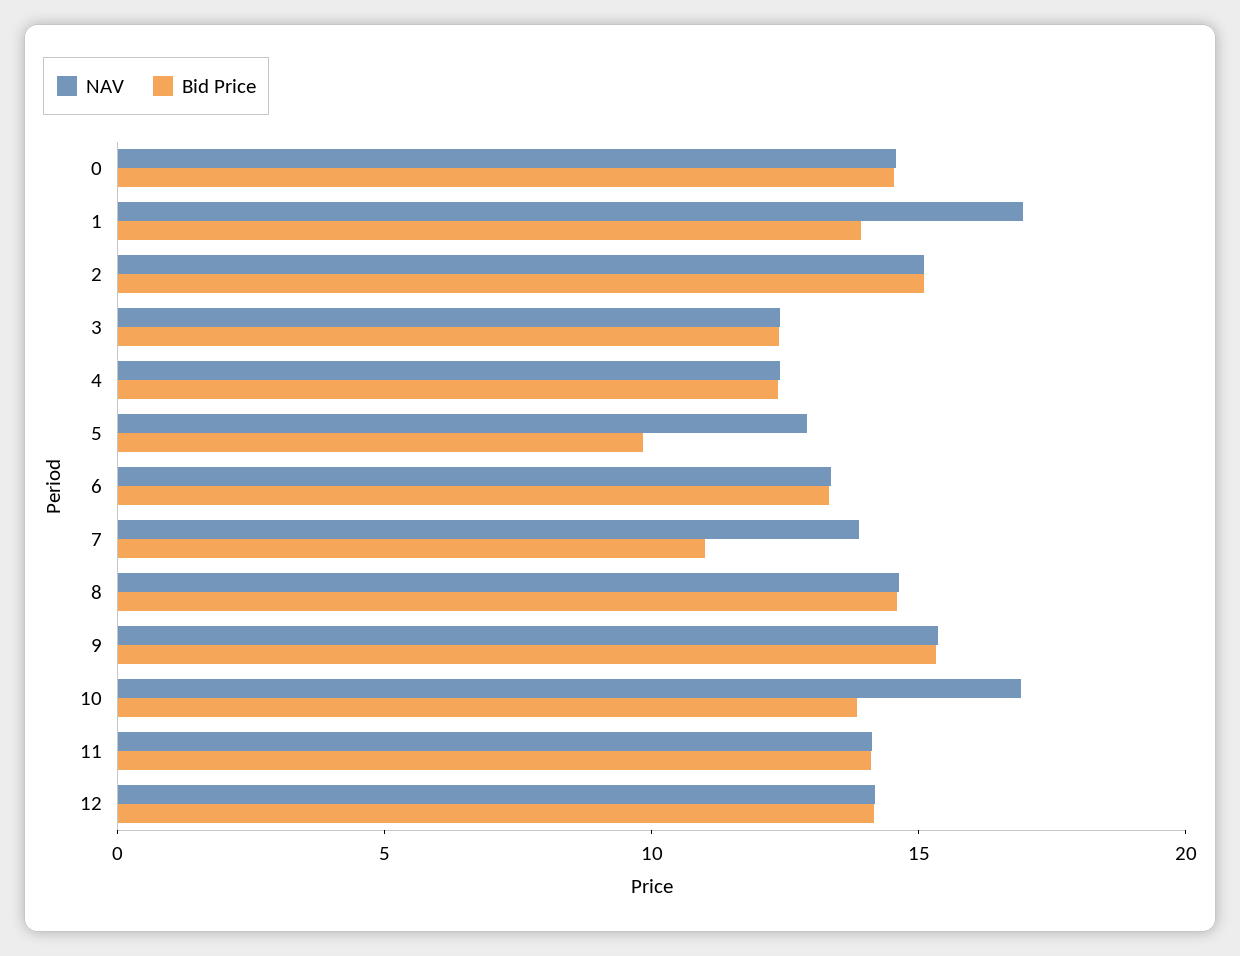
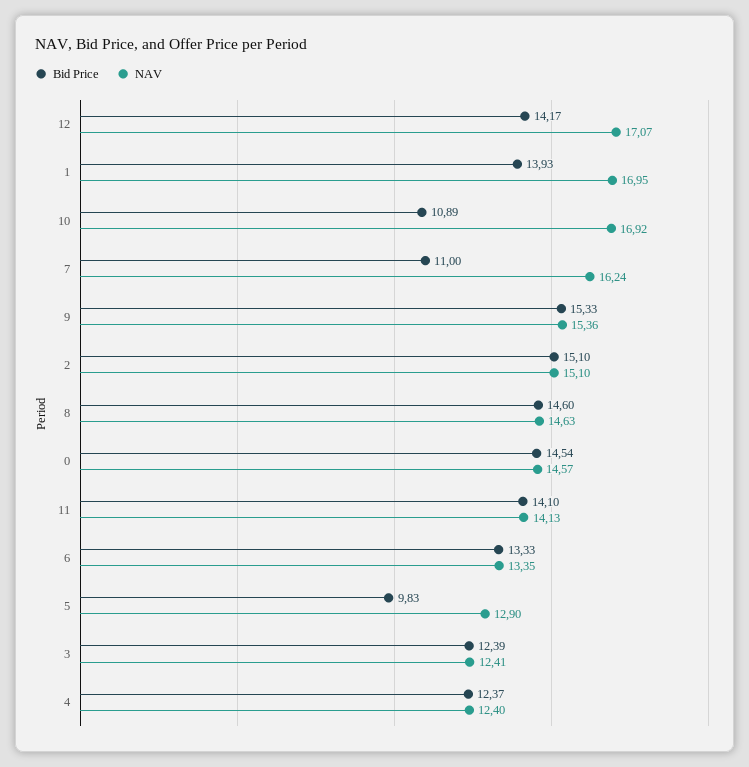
  {
    "NAV": {
      "0": 14.57,
      "1": 16.95,
      "2": 15.1,
      "3": 12.41,
      "4": 12.4,
      "5": 12.9,
      "6": 13.35,
-     "7": 14,
+     "7": 16.24,
      "8": 14.63,
      "9": 15.36,
      "10": 16.92,
      "11": 14.13,
-     "12": 14
+     "12": 17.07
    },
    "Bid Price": {
      "0": 14.54,
      "1": 13.93,
      "2": 15.1,
      "3": 12.39,
      "4": 12.37,
      "5": 9.83,
      "6": 13.33,
      "7": 11,
      "8": 14.6,
      "9": 15.33,
-     "10": 14,
+     "10": 10.89,
      "11": 14.1,
      "12": 14.17
    }
  }

